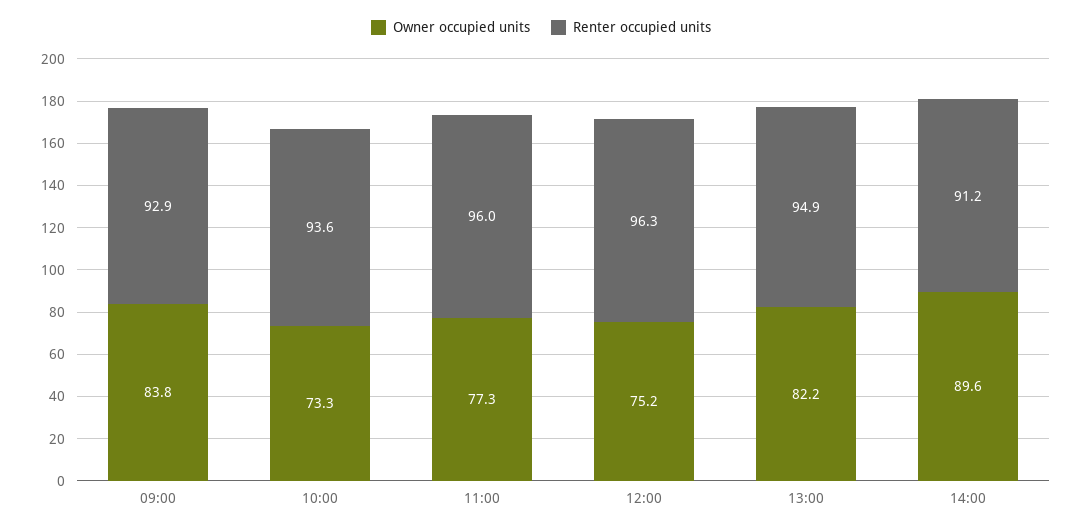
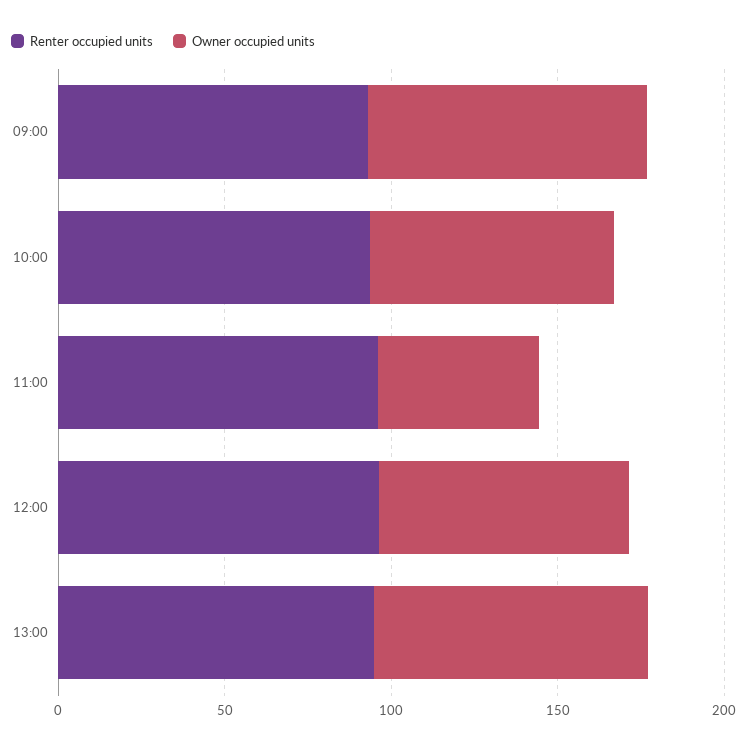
  {
    "Owner occupied units": {
      "09:00": 83.8,
      "10:00": 73.3,
-     "11:00": 77.3,
+     "11:00": 50,
      "12:00": 75.2,
-     "13:00": 82.2,
+     "13:00": 82.2
-     "14:00": 89.6
    },
    "Renter occupied units": {
      "09:00": 92.9,
      "10:00": 93.6,
      "11:00": 96,
      "12:00": 96.3,
-     "13:00": 94.9,
+     "13:00": 94.9
-     "14:00": 91.2
    }
  }

